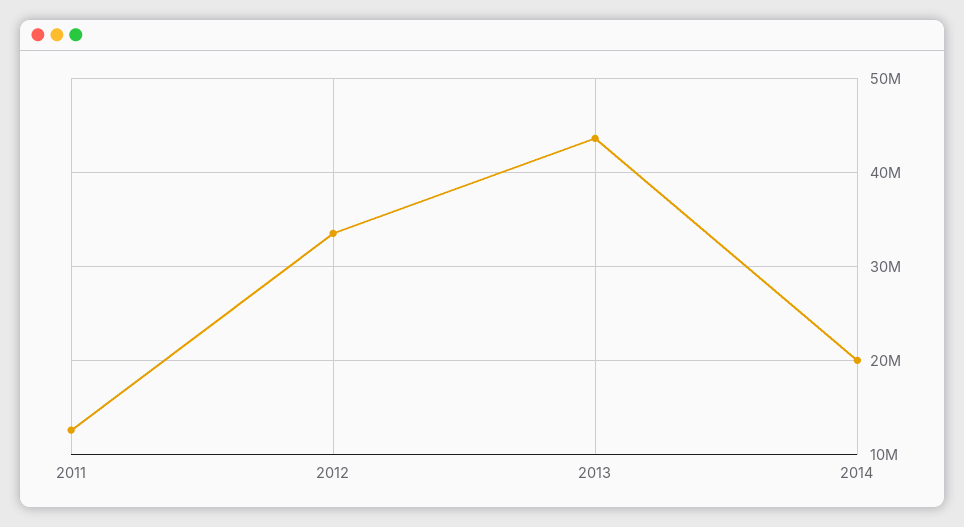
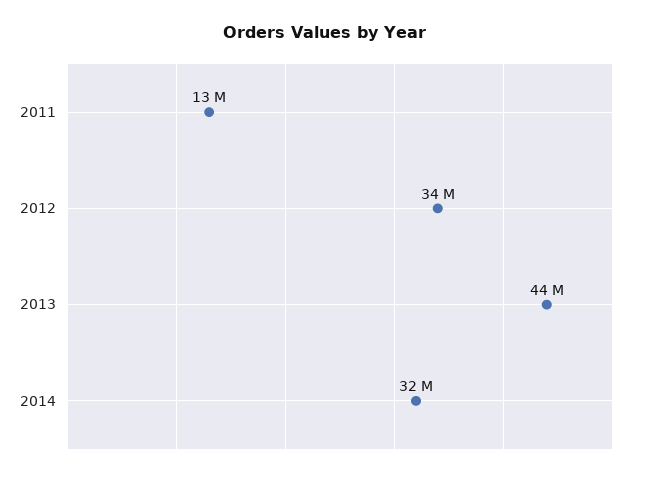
  {
    "2011": 13000000,
    "2012": 34000000,
    "2013": 44000000,
-   "2014": 20000000
+   "2014": 32000000
  }

